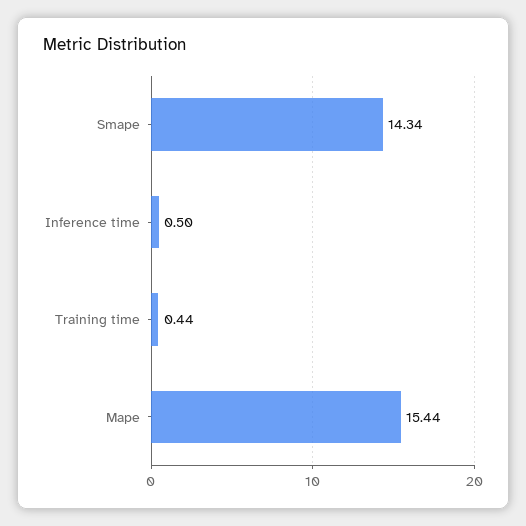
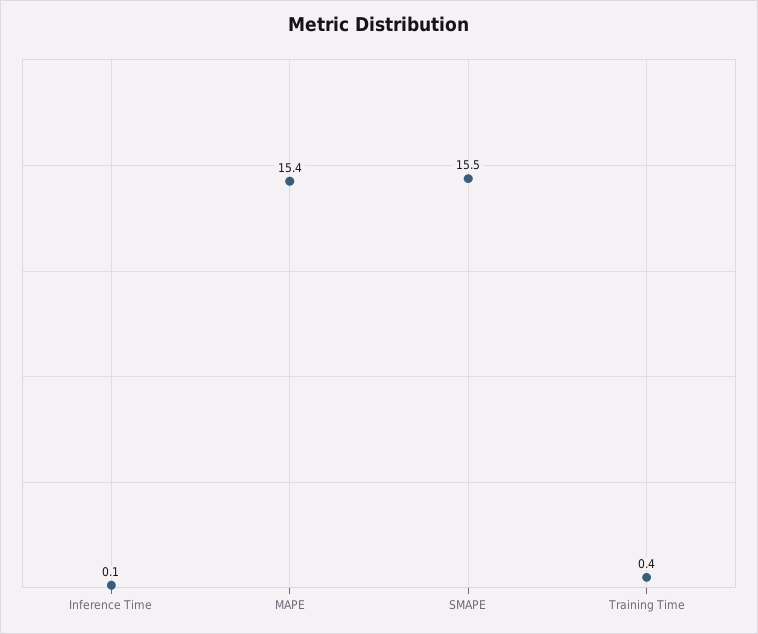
  {
-   "Smape": 14.34,
+   "Smape": 15.5,
-   "Inference time": 0.5,
+   "Inference time": 0.1,
    "Training time": 0.44,
    "Mape": 15.44
  }

